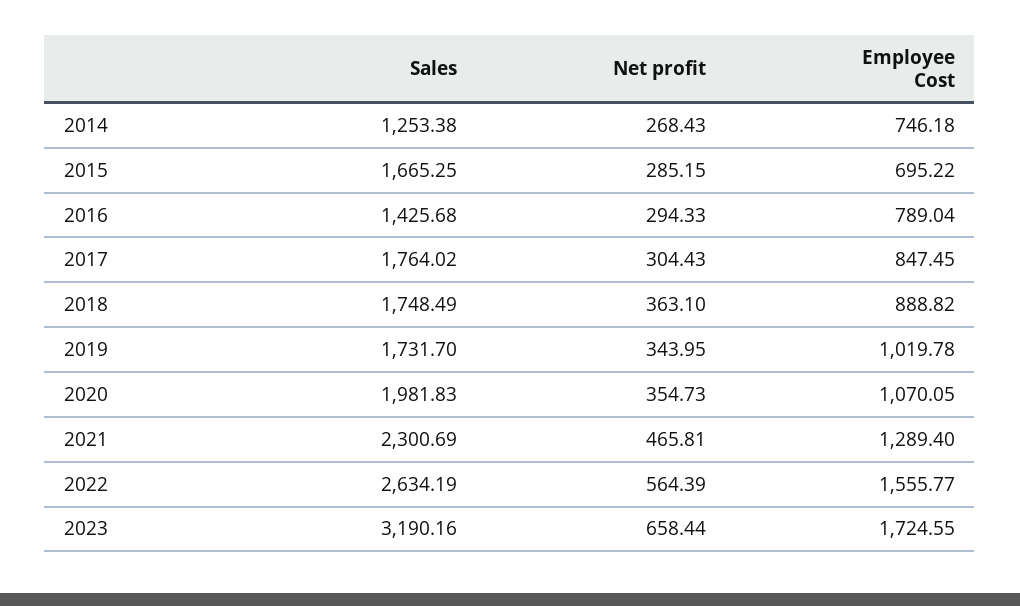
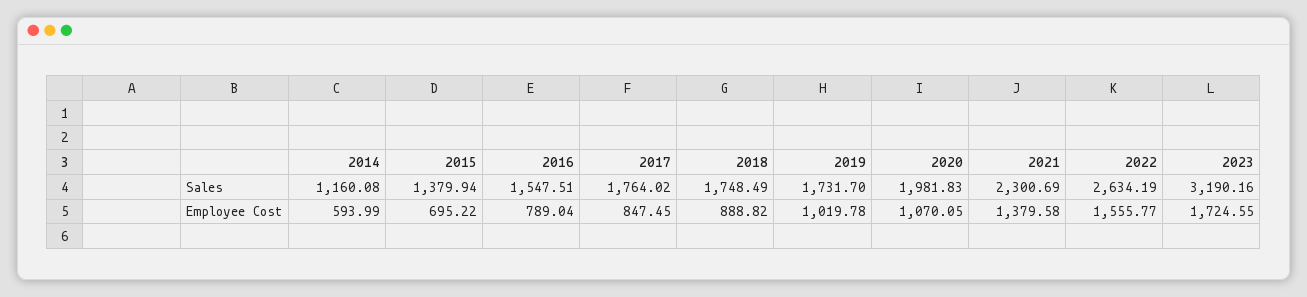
  {
    "Sales": {
-     "2014": 1253.38,
+     "2014": 1160.08,
-     "2015": 1665.25,
+     "2015": 1379.94,
-     "2016": 1425.68,
+     "2016": 1547.51,
      "2017": 1764.02,
      "2018": 1748.49,
      "2019": 1731.7,
      "2020": 1981.83,
      "2021": 2300.69,
      "2022": 2634.19,
      "2023": 3190.16
    },
-   "Net profit": {
-     "2014": 268.43,
-     "2015": 285.15,
-     "2016": 294.33,
-     "2017": 304.43,
-     "2018": 363.1,
-     "2019": 343.95,
-     "2020": 354.73,
-     "2021": 465.81,
-     "2022": 564.39,
-     "2023": 658.44
-   },
    "Employee Cost": {
-     "2014": 746.18,
+     "2014": 593.99,
      "2015": 695.22,
      "2016": 789.04,
      "2017": 847.45,
      "2018": 888.82,
      "2019": 1019.78,
      "2020": 1070.05,
-     "2021": 1289.4,
+     "2021": 1379.58,
      "2022": 1555.77,
      "2023": 1724.55
    }
  }

